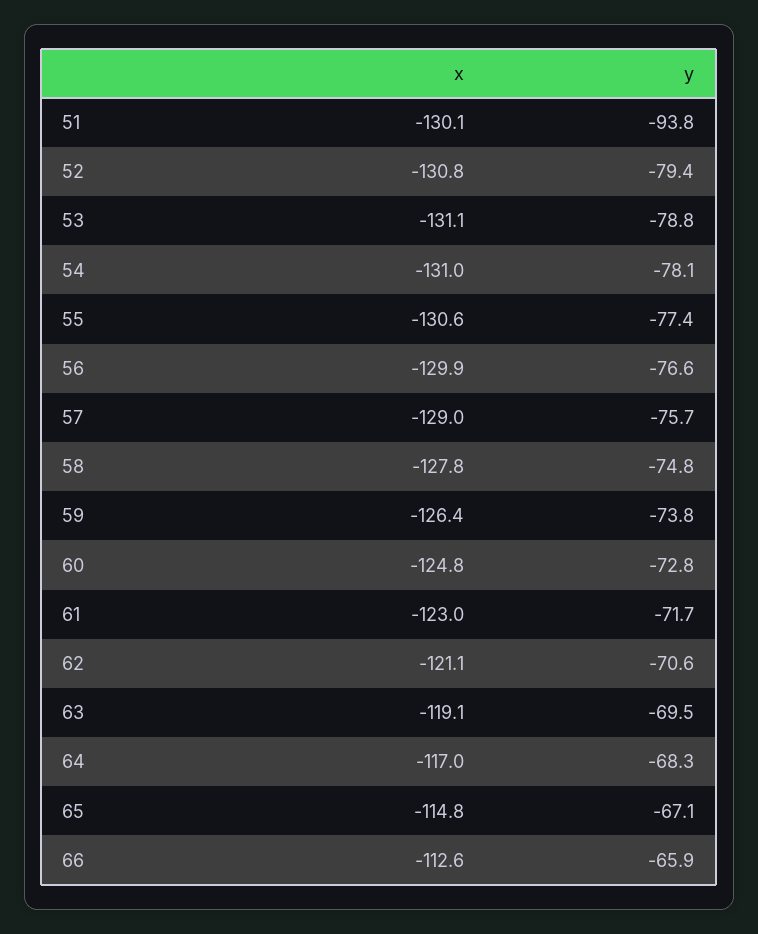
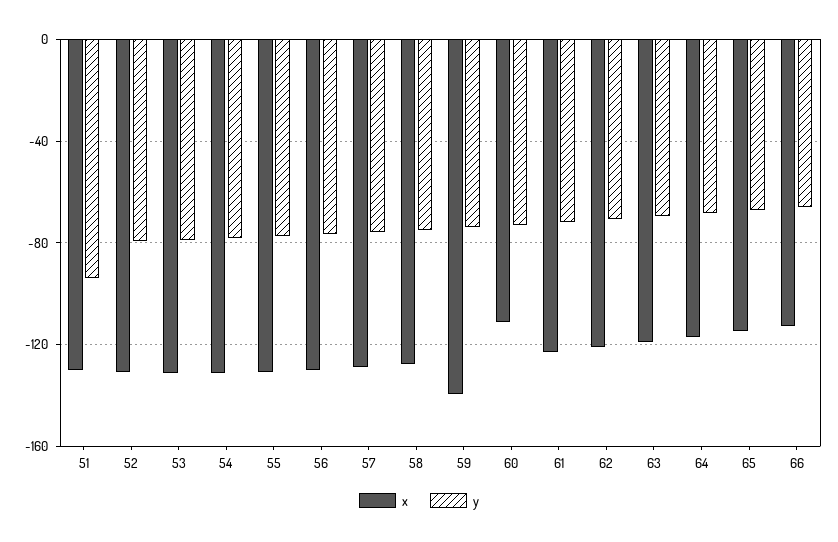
  {
    "x": {
      "51": -130.1,
      "52": -130.8,
      "53": -131.1,
      "54": -131,
      "55": -130.6,
      "56": -129.9,
      "57": -129,
      "58": -127.8,
-     "59": -126.4,
+     "59": -140,
-     "60": -124.8,
+     "60": -110,
      "61": -123,
      "62": -121.1,
      "63": -119.1,
      "64": -117,
      "65": -114.8,
      "66": -112.6
    },
    "y": {
      "51": -93.8,
      "52": -79.4,
      "53": -78.8,
      "54": -78.1,
      "55": -77.4,
      "56": -76.6,
      "57": -75.7,
      "58": -74.8,
      "59": -73.8,
      "60": -72.8,
      "61": -71.7,
      "62": -70.6,
      "63": -69.5,
      "64": -68.3,
      "65": -67.1,
      "66": -65.9
    }
  }

